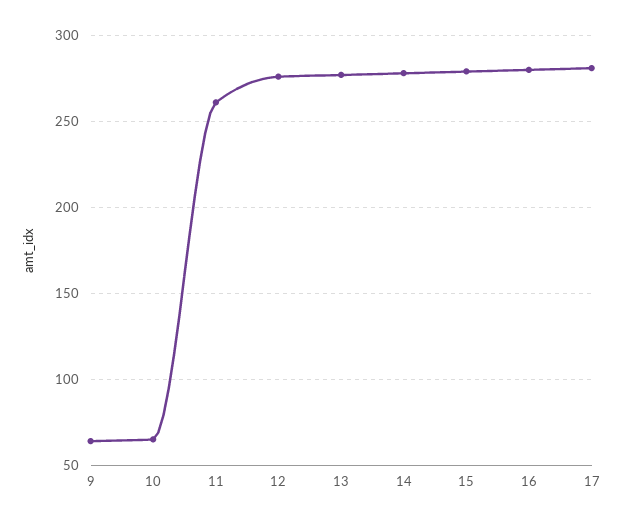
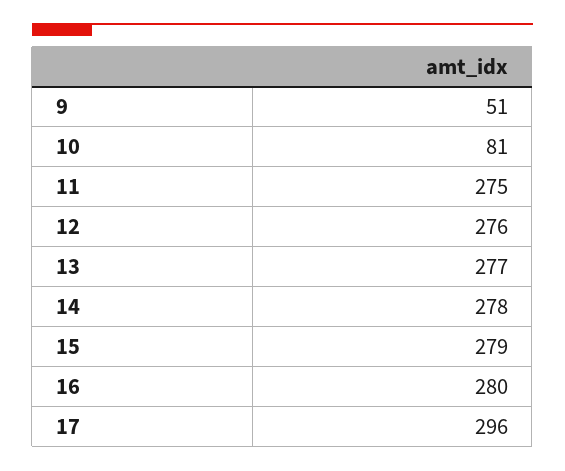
  {
-   "9": 65,
+   "9": 51,
-   "10": 65,
+   "10": 81,
-   "11": 260,
+   "11": 275,
    "12": 276,
    "13": 277,
    "14": 278,
    "15": 279,
    "16": 280,
-   "17": 280
+   "17": 296
  }

